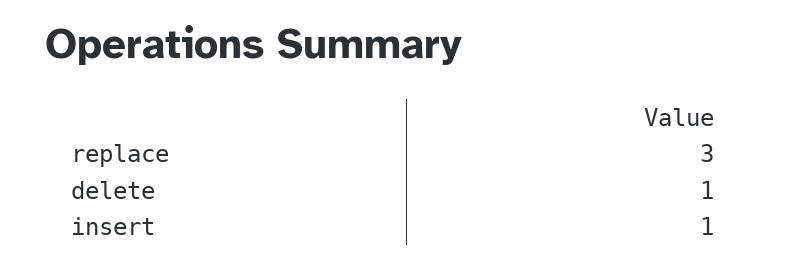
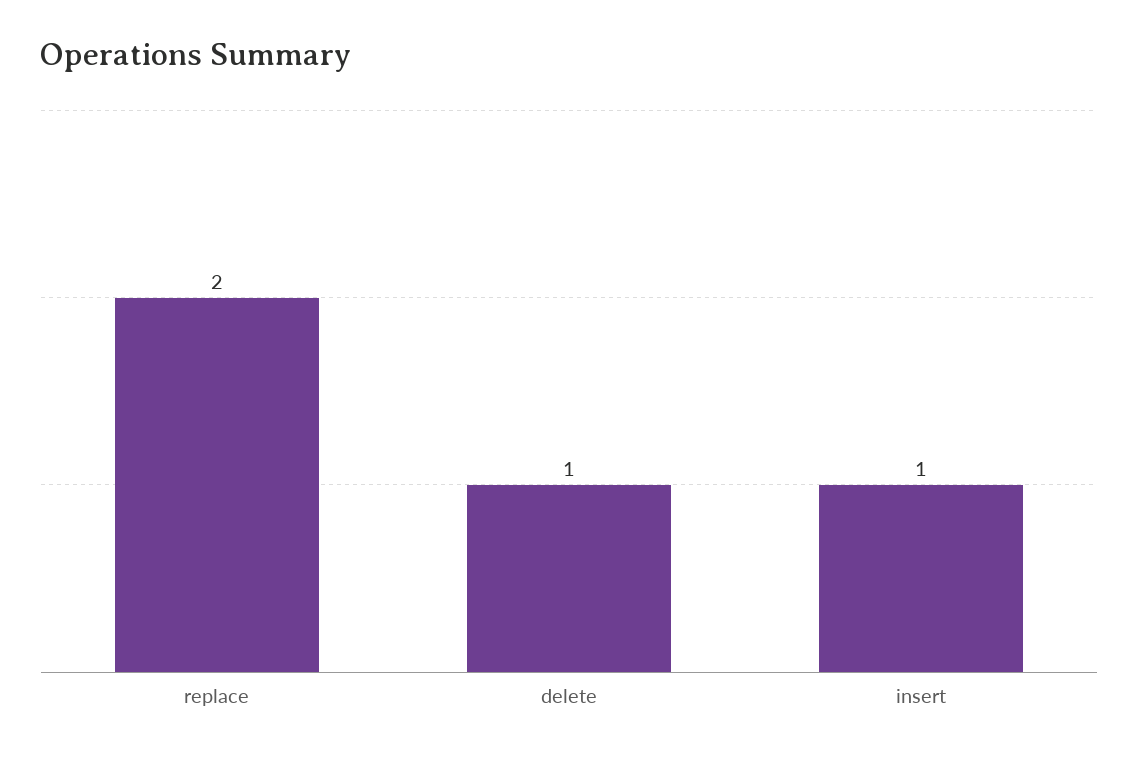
  {
-   "replace": 3,
+   "replace": 2,
    "delete": 1,
    "insert": 1
  }

